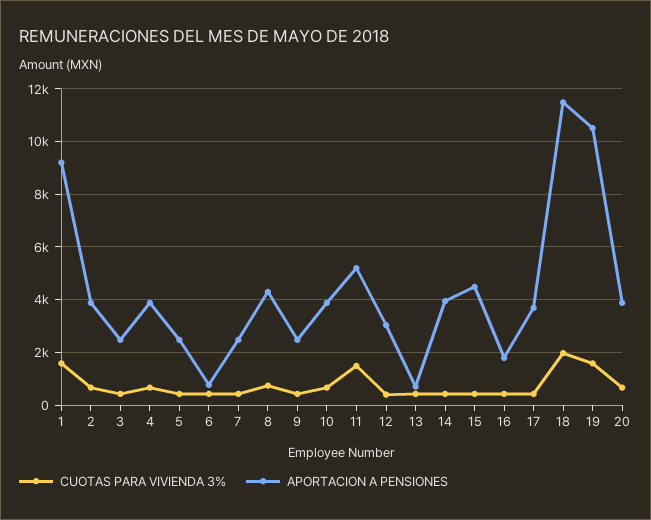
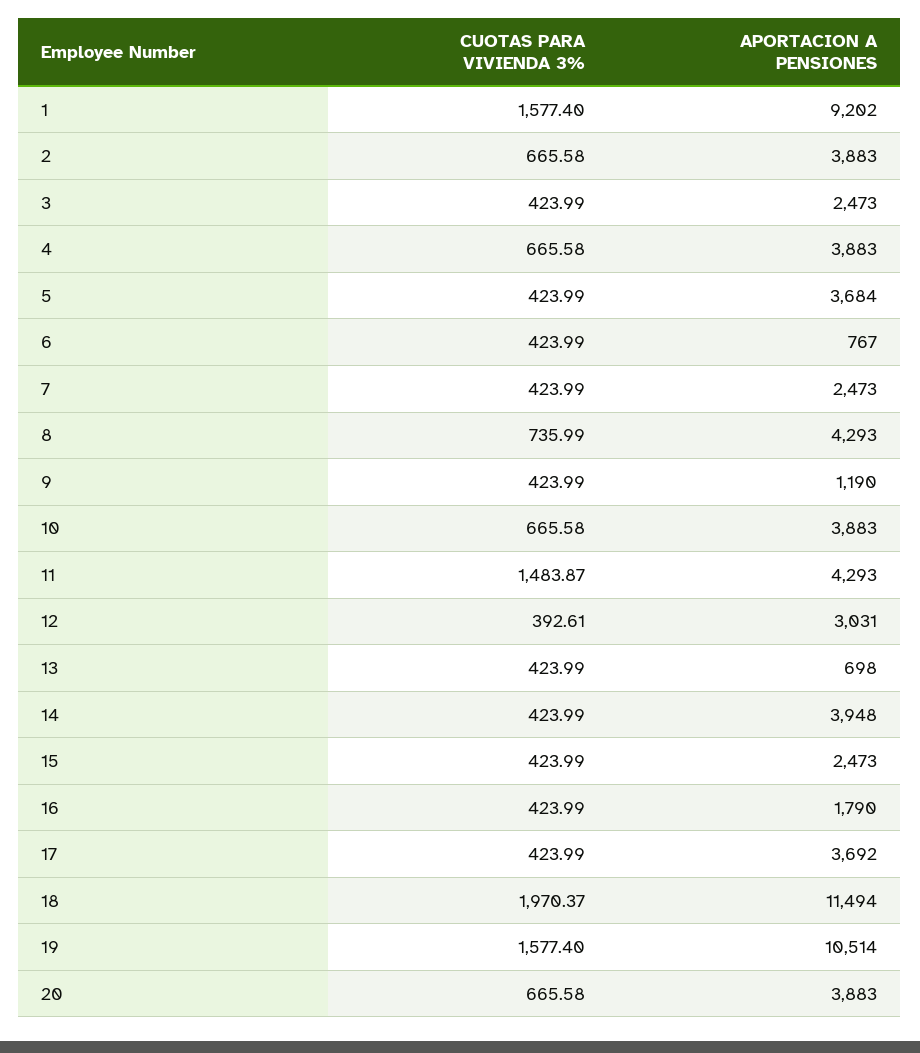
  {
    "CUOTAS PARA VIVIENDA 3%": {
      "1": 1577.4,
      "2": 665.58,
      "3": 423.99,
      "4": 665.58,
      "5": 423.99,
      "6": 423.99,
      "7": 423.99,
      "8": 735.99,
      "9": 423.99,
      "10": 665.58,
      "11": 1483.87,
      "12": 392.61,
      "13": 423.99,
      "14": 423.99,
      "15": 423.99,
      "16": 423.99,
      "17": 423.99,
      "18": 1970.37,
      "19": 1577.4,
      "20": 665.58
    },
    "APORTACION A PENSIONES": {
      "1": 9202,
      "2": 3883,
      "3": 2473,
      "4": 3883,
-     "5": 2500,
+     "5": 3684,
      "6": 767,
      "7": 2473,
      "8": 4293,
-     "9": 2500,
+     "9": 1190,
      "10": 3883,
-     "11": 5250,
+     "11": 4293,
      "12": 3031,
      "13": 698,
      "14": 3948,
-     "15": 4500,
+     "15": 2473,
      "16": 1790,
      "17": 3692,
      "18": 11494,
      "19": 10514,
      "20": 3883
    }
  }

